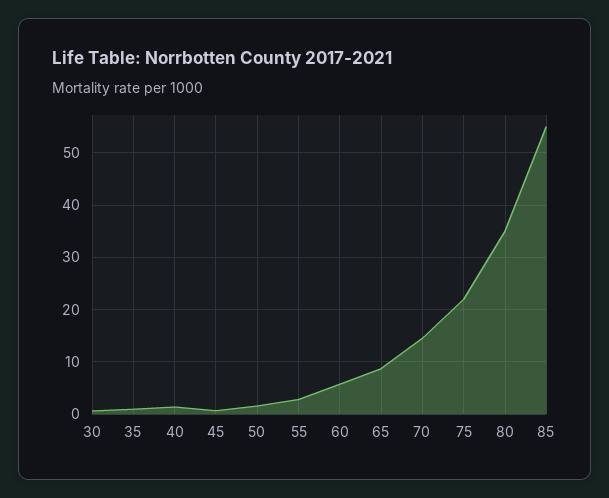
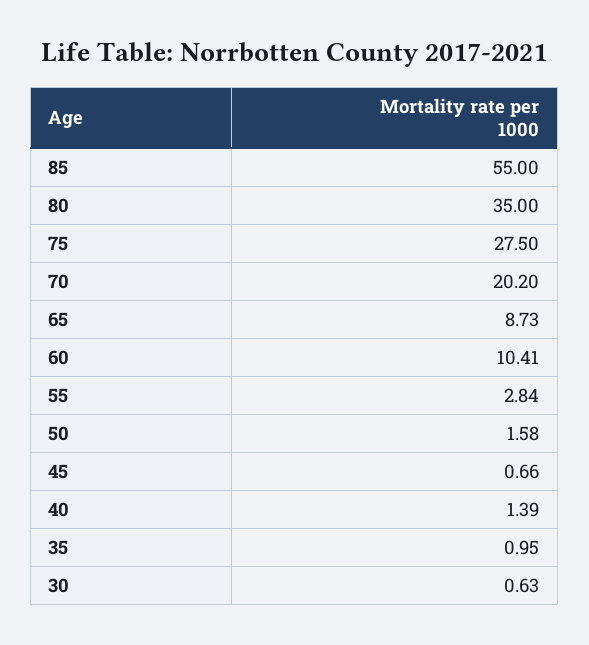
  {
    "30": 0.63,
    "35": 0.95,
    "40": 1.39,
    "45": 0.66,
    "50": 1.58,
    "55": 2.84,
-   "60": 6,
+   "60": 10.41,
    "65": 8.73,
-   "70": 14,
+   "70": 20.2,
-   "75": 22,
+   "75": 27.5,
    "80": 35,
    "85": 55
  }

